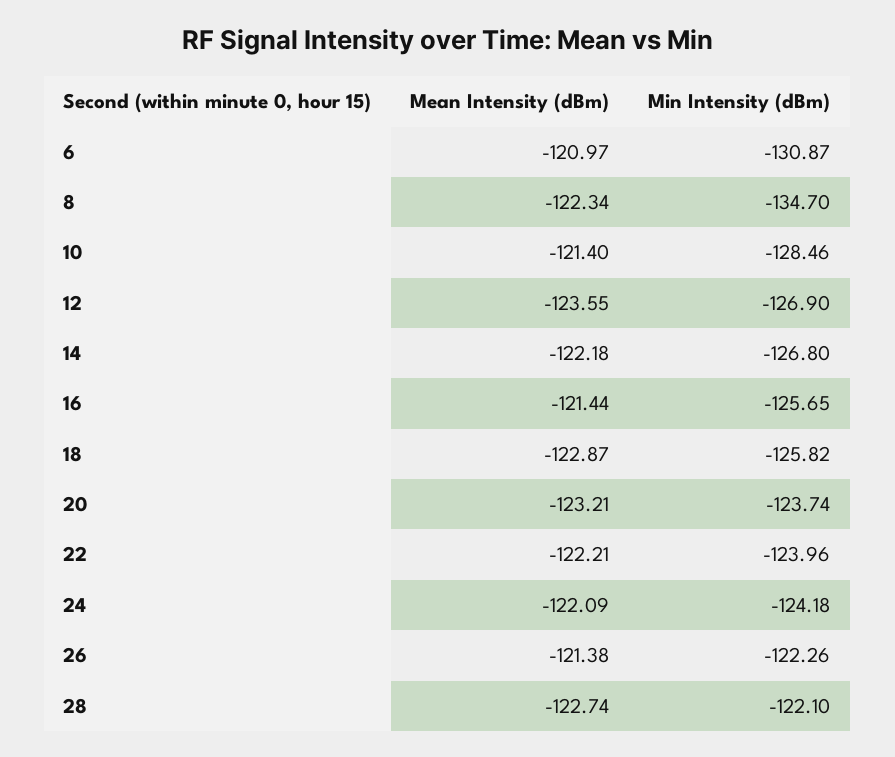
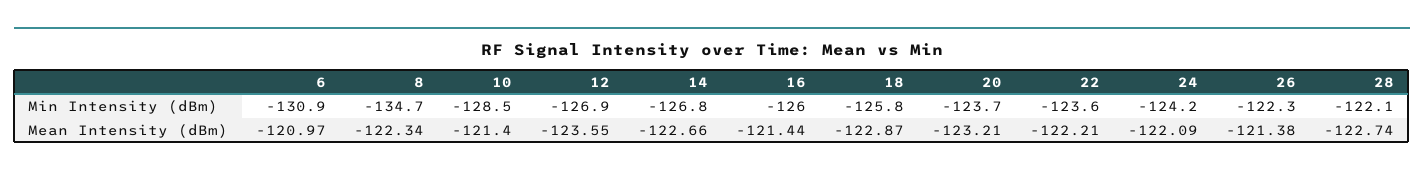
  {
    "Mean Intensity (dBm)": {
      "6": -120.97,
      "8": -122.34,
      "10": -121.4,
      "12": -123.55,
-     "14": -122.18,
+     "14": -122.66,
      "16": -121.44,
      "18": -122.87,
      "20": -123.21,
      "22": -122.21,
      "24": -122.09,
      "26": -121.38,
      "28": -122.74
    },
    "Min Intensity (dBm)": {
      "6": -130.87,
      "8": -134.7,
      "10": -128.46,
      "12": -126.9,
      "14": -126.8,
-     "16": -125.65,
+     "16": -126,
      "18": -125.82,
      "20": -123.74,
-     "22": -123.96,
+     "22": -123.6,
      "24": -124.18,
      "26": -122.26,
      "28": -122.1
    }
  }

